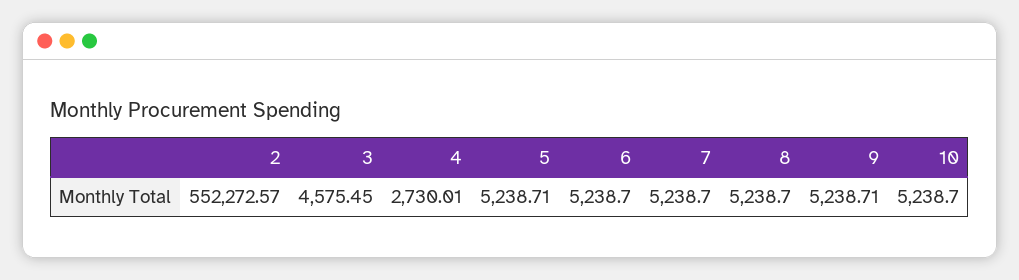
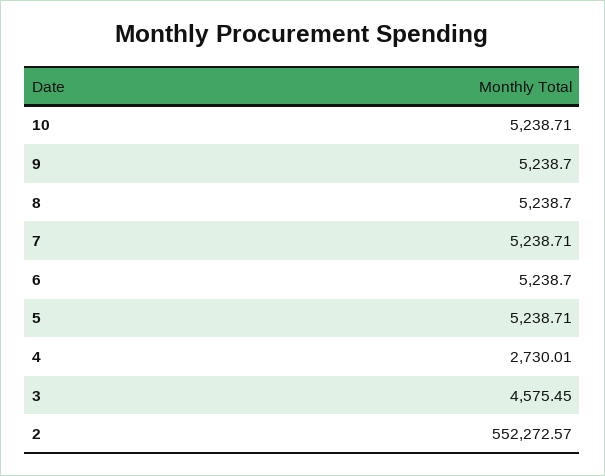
  {
    "2": 552272.57,
    "3": 4575.45,
    "4": 2730.01,
    "5": 5238.71,
    "6": 5238.7,
-   "7": 5238.7,
+   "7": 5238.71,
    "8": 5238.7,
-   "9": 5238.71,
+   "9": 5238.7,
-   "10": 5238.7
+   "10": 5238.71
  }

